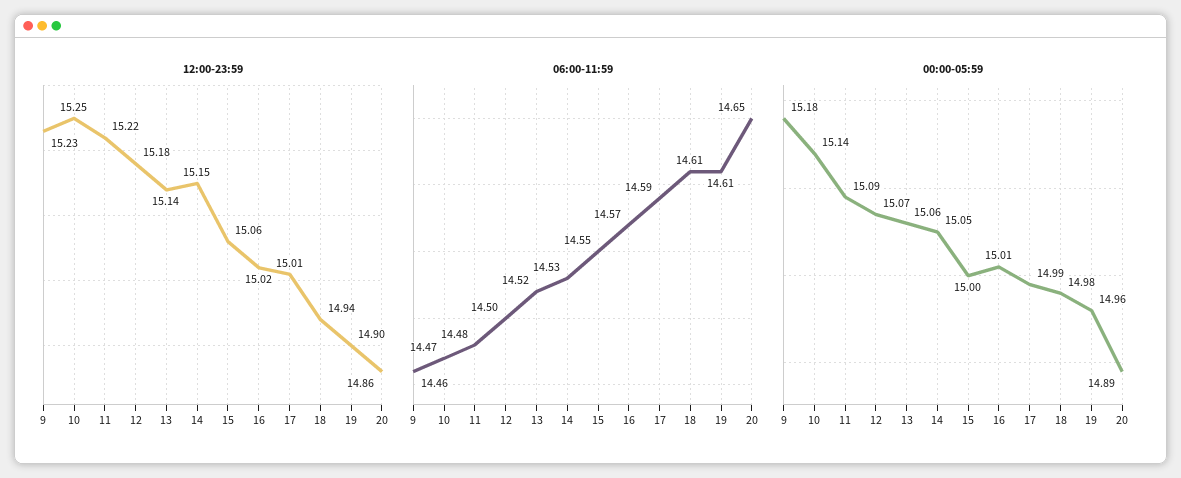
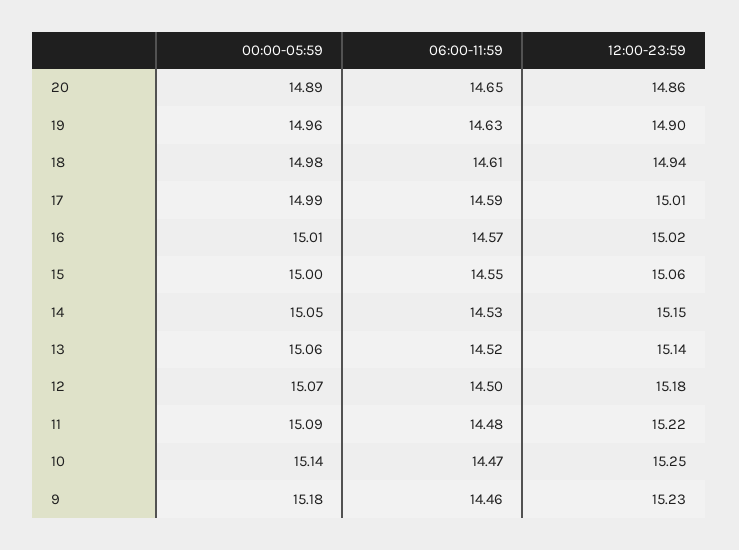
  {
    "12:00-23:59": {
      "9": 15.23,
      "10": 15.25,
      "11": 15.22,
      "12": 15.18,
      "13": 15.14,
      "14": 15.15,
      "15": 15.06,
      "16": 15.02,
      "17": 15.01,
      "18": 14.94,
      "19": 14.9,
      "20": 14.86
    },
    "06:00-11:59": {
      "9": 14.46,
      "10": 14.47,
      "11": 14.48,
      "12": 14.5,
      "13": 14.52,
      "14": 14.53,
      "15": 14.55,
      "16": 14.57,
      "17": 14.59,
      "18": 14.61,
-     "19": 14.61,
+     "19": 14.63,
      "20": 14.65
    },
    "00:00-05:59": {
      "9": 15.18,
      "10": 15.14,
      "11": 15.09,
      "12": 15.07,
      "13": 15.06,
      "14": 15.05,
      "15": 15,
      "16": 15.01,
      "17": 14.99,
      "18": 14.98,
      "19": 14.96,
      "20": 14.89
    }
  }

